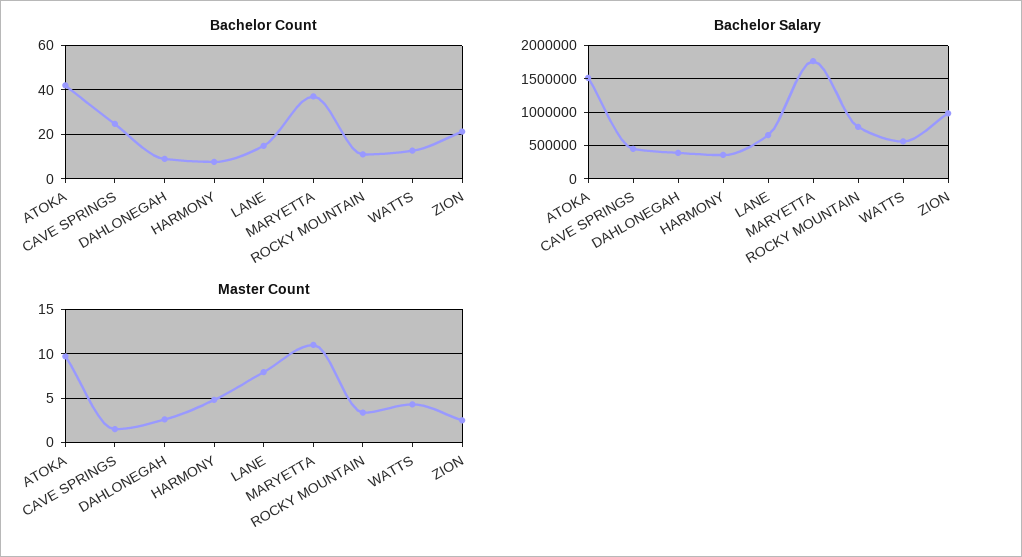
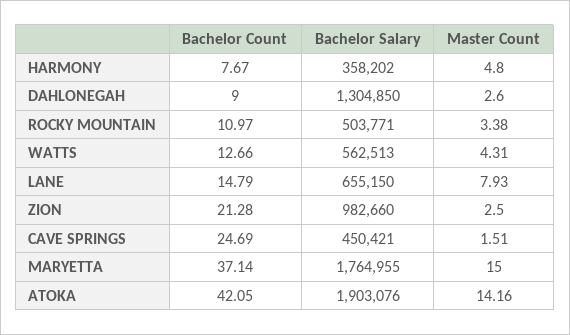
  {
    "Bachelor Count": {
      "ATOKA": 42.05,
      "CAVE SPRINGS": 24.69,
      "DAHLONEGAH": 9,
      "HARMONY": 7.67,
      "LANE": 14.79,
      "MARYETTA": 37.14,
      "ROCKY MOUNTAIN": 10.97,
      "WATTS": 12.66,
      "ZION": 21.28
    },
    "Bachelor Salary": {
-     "ATOKA": 1500000,
+     "ATOKA": 1903076,
      "CAVE SPRINGS": 450421,
-     "DAHLONEGAH": 400000,
+     "DAHLONEGAH": 1304850,
      "HARMONY": 358202,
      "LANE": 655150,
      "MARYETTA": 1764955,
-     "ROCKY MOUNTAIN": 800000,
+     "ROCKY MOUNTAIN": 503771,
      "WATTS": 562513,
      "ZION": 982660
    },
    "Master Count": {
-     "ATOKA": 10,
+     "ATOKA": 14.16,
      "CAVE SPRINGS": 1.51,
      "DAHLONEGAH": 2.6,
      "HARMONY": 4.8,
      "LANE": 7.93,
-     "MARYETTA": 11,
+     "MARYETTA": 15,
      "ROCKY MOUNTAIN": 3.38,
      "WATTS": 4.31,
      "ZION": 2.5
    }
  }

